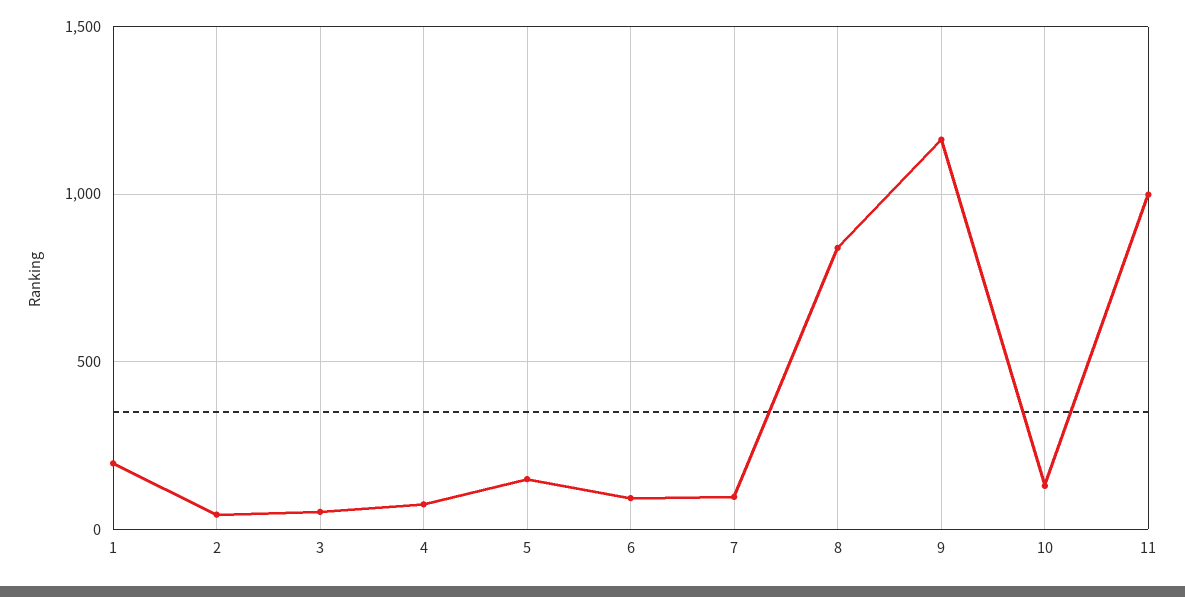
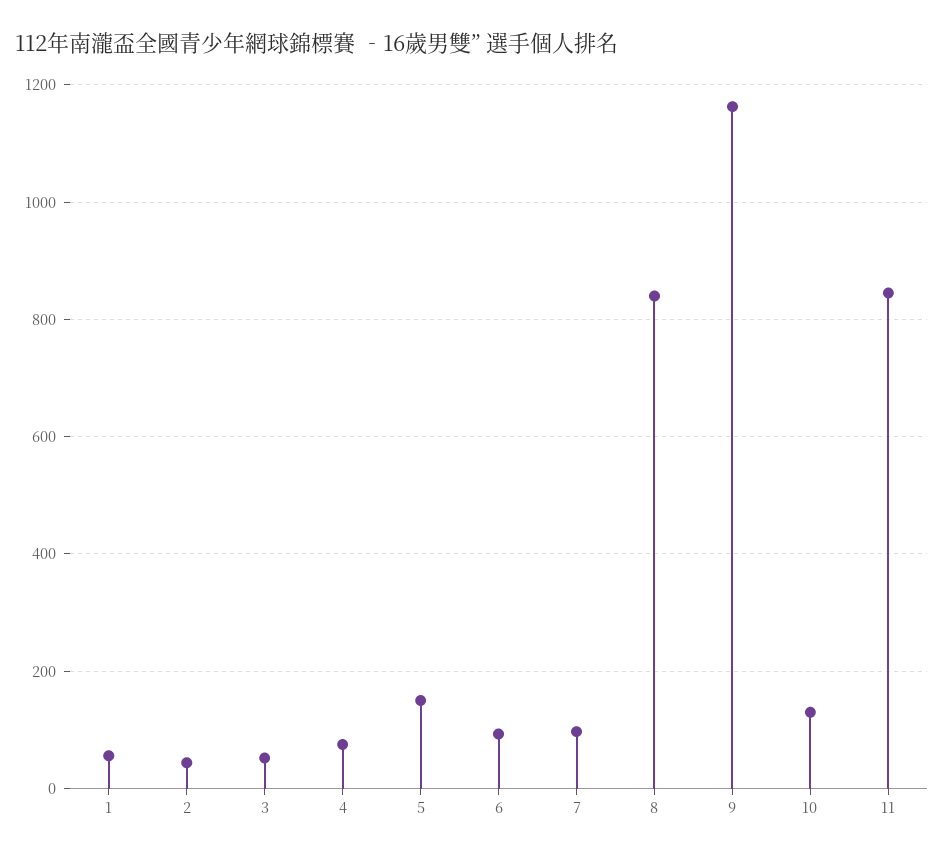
  {
-   "1": 200,
+   "1": 60,
    "2": 40,
    "3": 60,
    "4": 80,
    "5": 160,
    "6": 100,
    "7": 100,
    "8": 840,
    "9": 1160,
    "10": 140,
-   "11": 1000
+   "11": 840
  }

